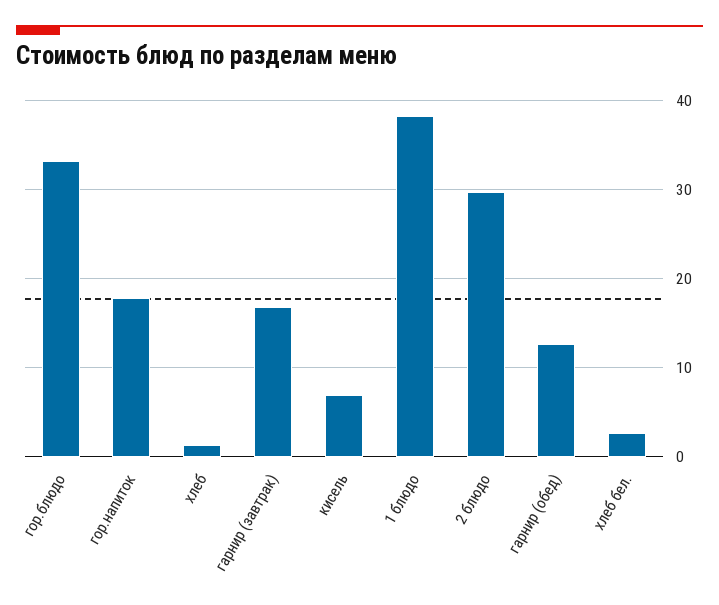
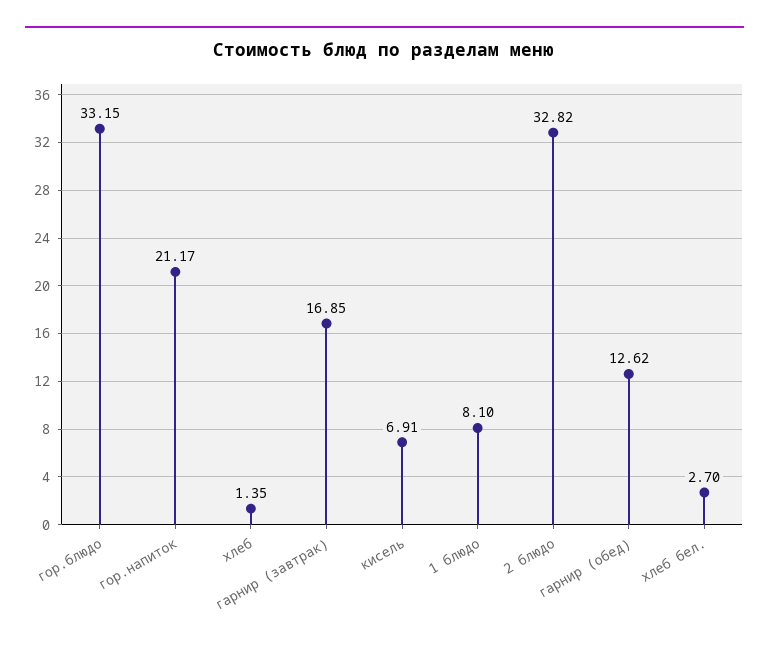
  {
    "гор.блюдо": 33.15,
-   "гор.напиток": 18,
+   "гор.напиток": 21.17,
    "хлеб": 1.35,
    "гарнир (завтрак)": 16.85,
    "кисель": 6.91,
-   "1 блюдо": 38,
+   "1 блюдо": 8.1,
-   "2 блюдо": 30,
+   "2 блюдо": 32.82,
    "гарнир (обед)": 12.62,
    "хлеб бел.": 2.7
  }

